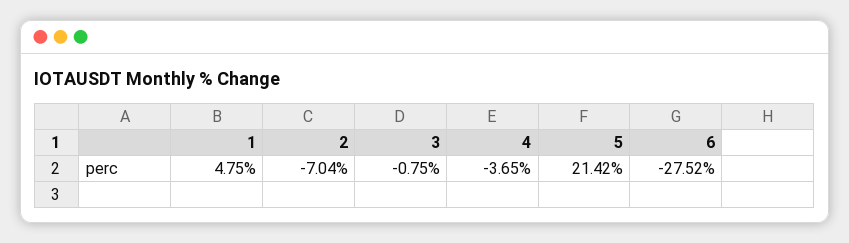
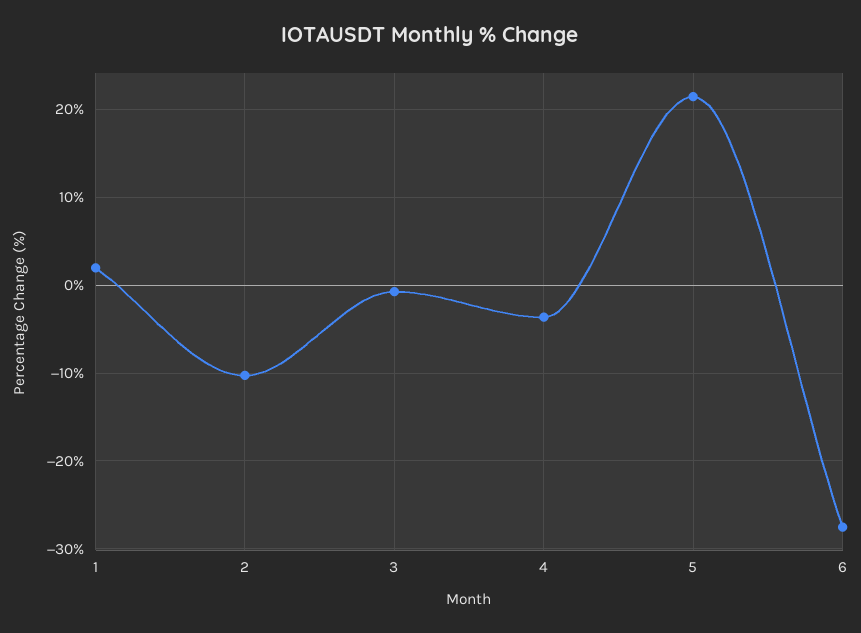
  {
-   "1": 4.75,
+   "1": 2,
-   "2": -7.04,
+   "2": -10,
    "3": -0.75,
    "4": -3.65,
    "5": 21.42,
    "6": -27.52
  }

